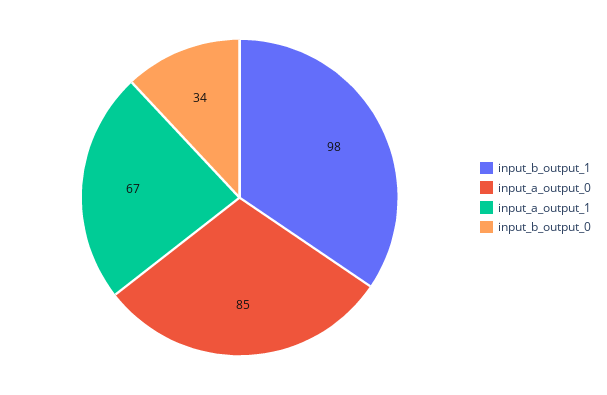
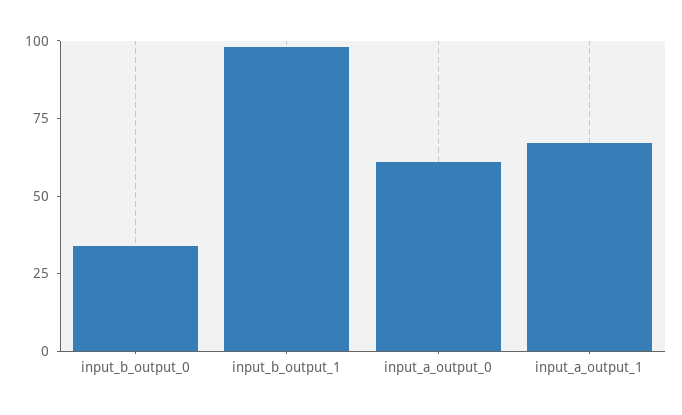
  {
    "input_b_output_1": 98,
-   "input_a_output_0": 85,
+   "input_a_output_0": 60,
    "input_a_output_1": 67,
    "input_b_output_0": 34
  }

